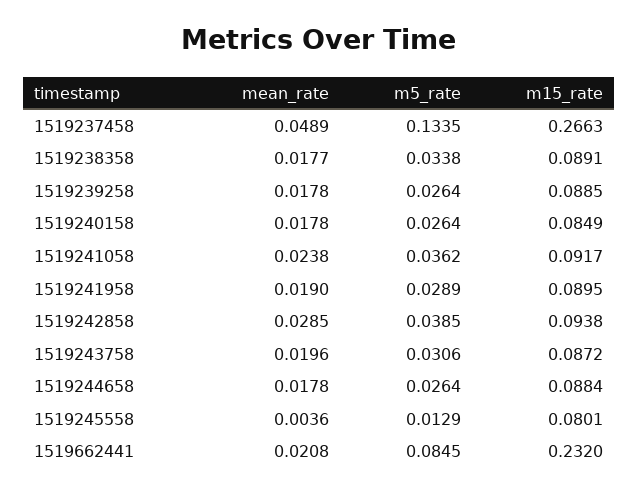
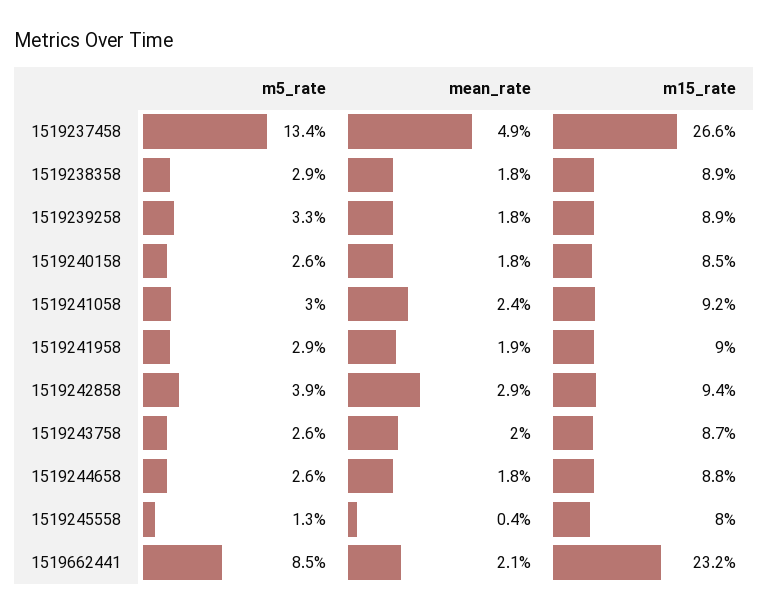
  {
    "mean_rate": {
      "1519237458": 0.0489,
      "1519238358": 0.0177,
      "1519239258": 0.0178,
      "1519240158": 0.0178,
      "1519241058": 0.0238,
      "1519241958": 0.019,
      "1519242858": 0.0285,
      "1519243758": 0.0196,
      "1519244658": 0.0178,
      "1519245558": 0.0036,
      "1519662441": 0.0208
    },
    "m5_rate": {
      "1519237458": 0.1335,
-     "1519238358": 0.0338,
+     "1519238358": 0.029,
-     "1519239258": 0.0264,
+     "1519239258": 0.033,
      "1519240158": 0.0264,
-     "1519241058": 0.0362,
+     "1519241058": 0.03,
      "1519241958": 0.0289,
      "1519242858": 0.0385,
-     "1519243758": 0.0306,
+     "1519243758": 0.026,
      "1519244658": 0.0264,
      "1519245558": 0.0129,
      "1519662441": 0.0845
    },
    "m15_rate": {
      "1519237458": 0.2663,
      "1519238358": 0.0891,
      "1519239258": 0.0885,
      "1519240158": 0.0849,
      "1519241058": 0.0917,
      "1519241958": 0.0895,
      "1519242858": 0.0938,
      "1519243758": 0.0872,
      "1519244658": 0.0884,
      "1519245558": 0.0801,
      "1519662441": 0.232
    }
  }

